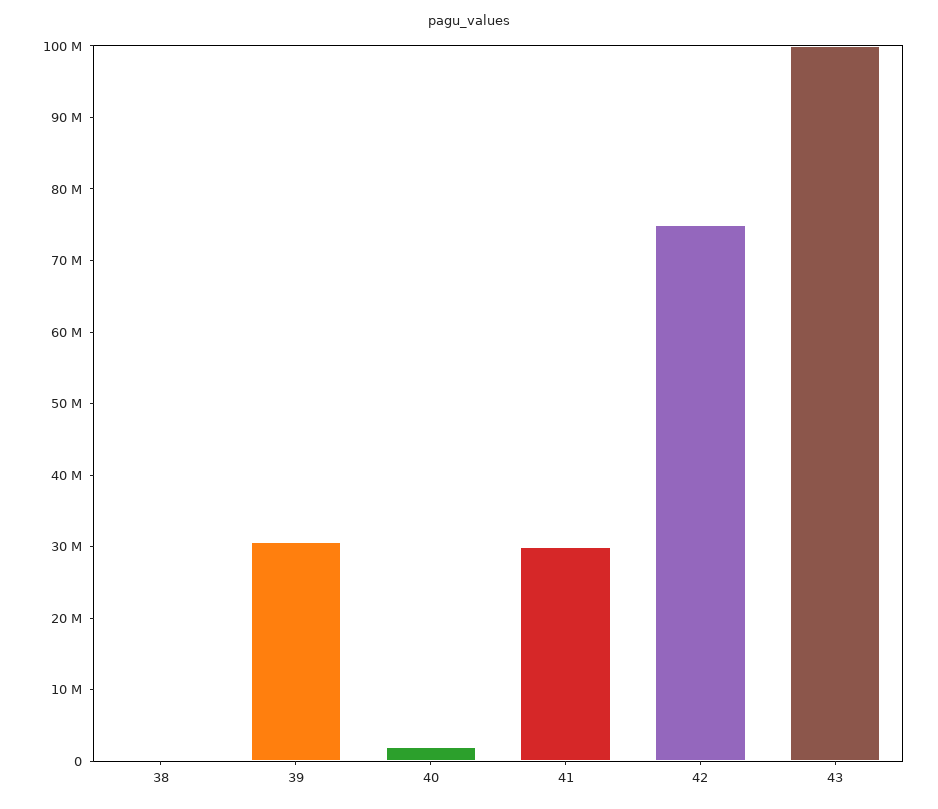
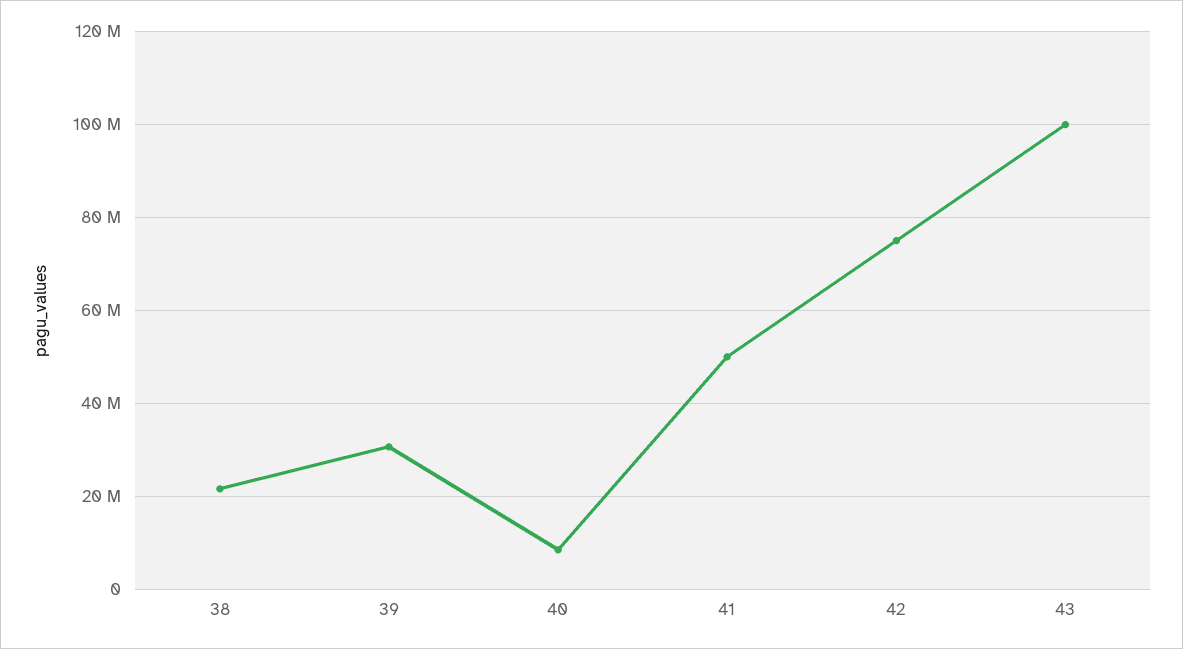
  {
-   "38": 0,
+   "38": 22000000,
    "39": 30000000,
-   "40": 2000000,
+   "40": 8000000,
-   "41": 30000000,
+   "41": 50000000,
    "42": 76000000,
    "43": 100000000
  }

